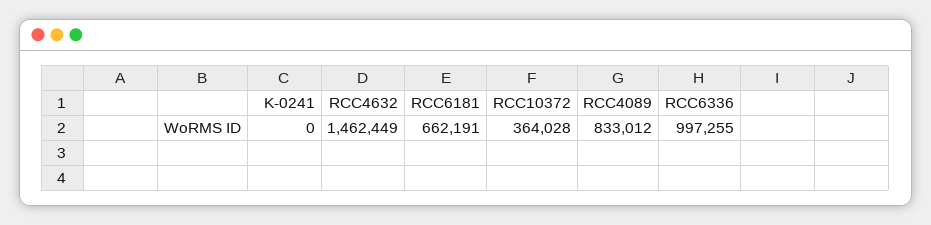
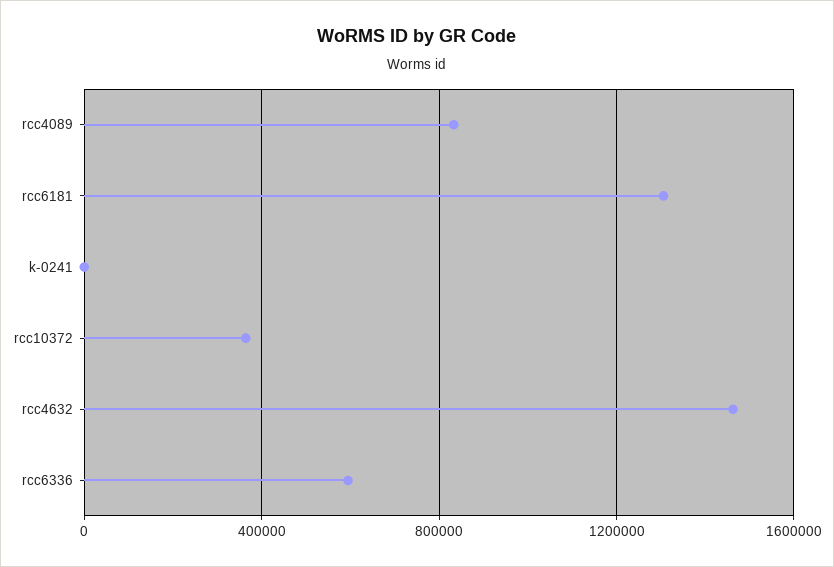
  {
    "K-0241": 0,
    "RCC4632": 1462449,
-   "RCC6181": 662191,
+   "RCC6181": 1300000,
    "RCC10372": 364028,
    "RCC4089": 833012,
-   "RCC6336": 997255
+   "RCC6336": 600000
  }

